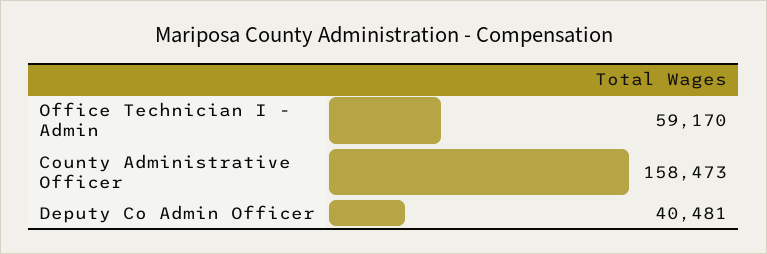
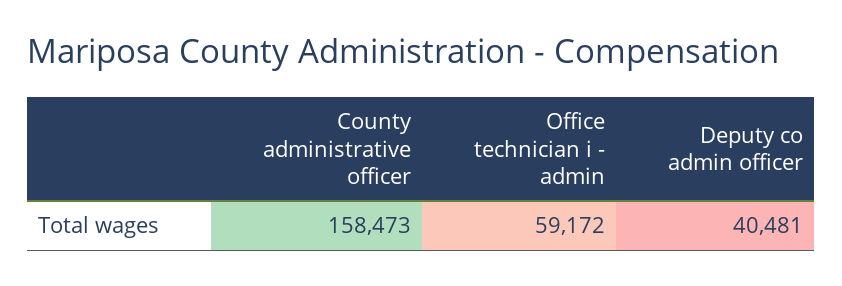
  {
-   "Office Technician I - Admin": 59170,
+   "Office Technician I - Admin": 59172,
    "County Administrative Officer": 158473,
    "Deputy Co Admin Officer": 40481
  }

